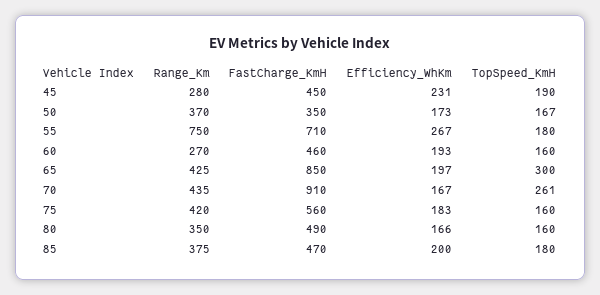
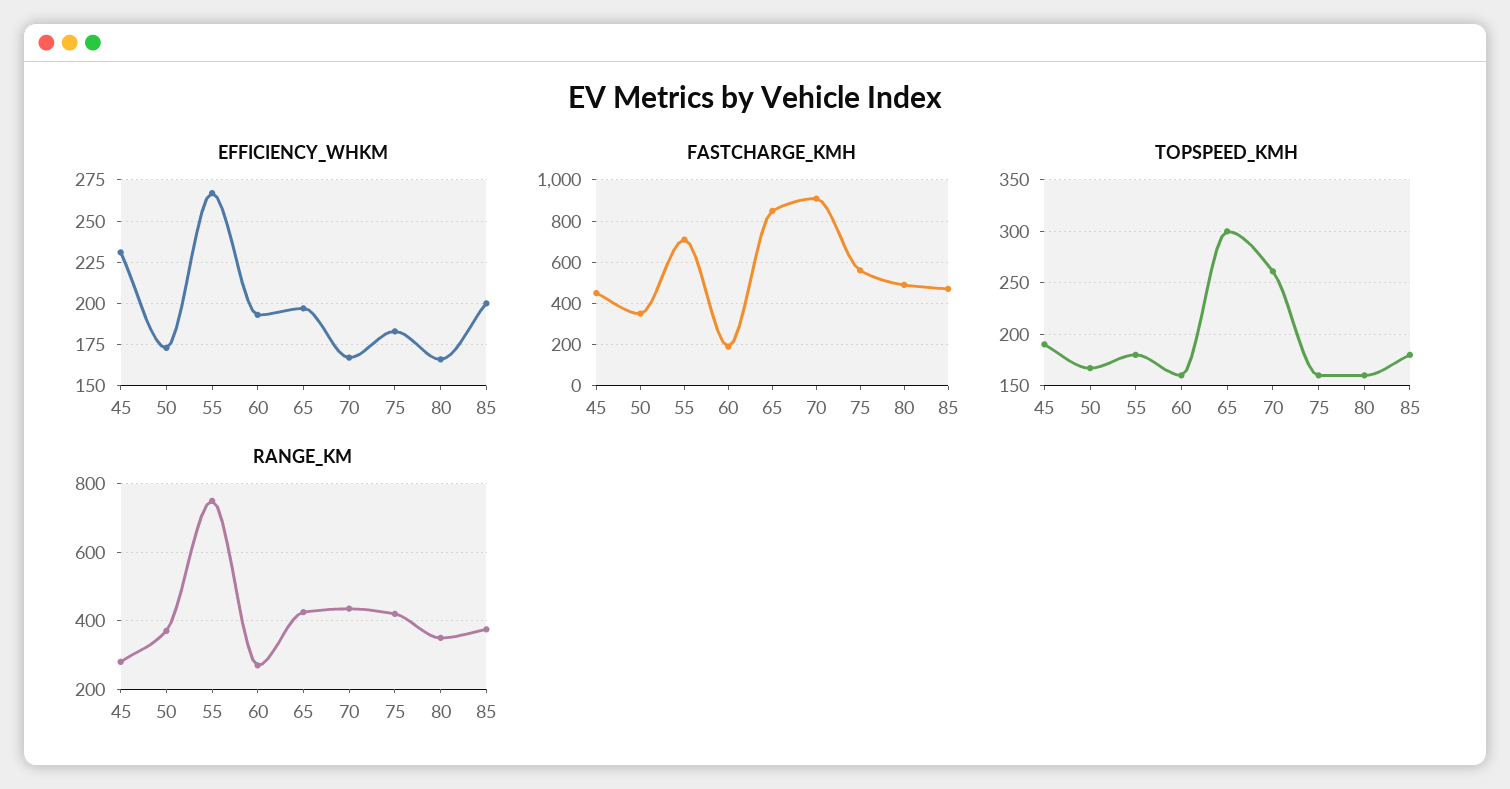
  {
    "Range_Km": {
      "45": 280,
      "50": 370,
      "55": 750,
      "60": 270,
      "65": 425,
      "70": 435,
      "75": 420,
      "80": 350,
      "85": 375
    },
    "FastCharge_KmH": {
      "45": 450,
      "50": 350,
      "55": 710,
-     "60": 460,
+     "60": 200,
      "65": 850,
      "70": 910,
      "75": 560,
      "80": 490,
      "85": 470
    },
    "Efficiency_WhKm": {
      "45": 231,
      "50": 173,
      "55": 267,
      "60": 193,
      "65": 197,
      "70": 167,
      "75": 183,
      "80": 166,
      "85": 200
    },
    "TopSpeed_KmH": {
      "45": 190,
      "50": 167,
      "55": 180,
      "60": 160,
      "65": 300,
      "70": 261,
      "75": 160,
      "80": 160,
      "85": 180
    }
  }

